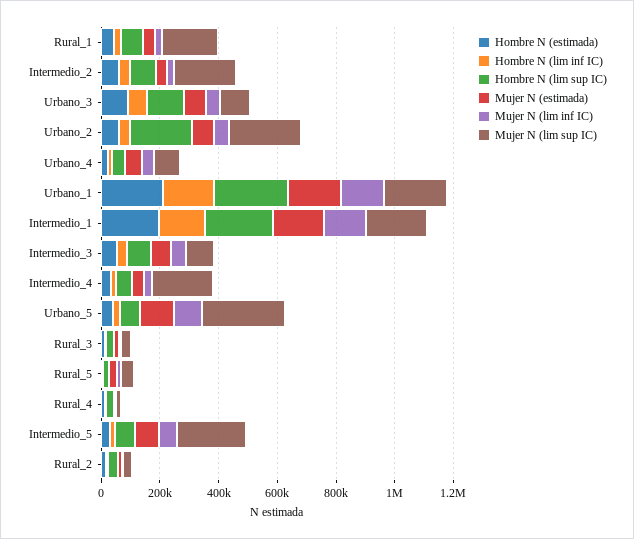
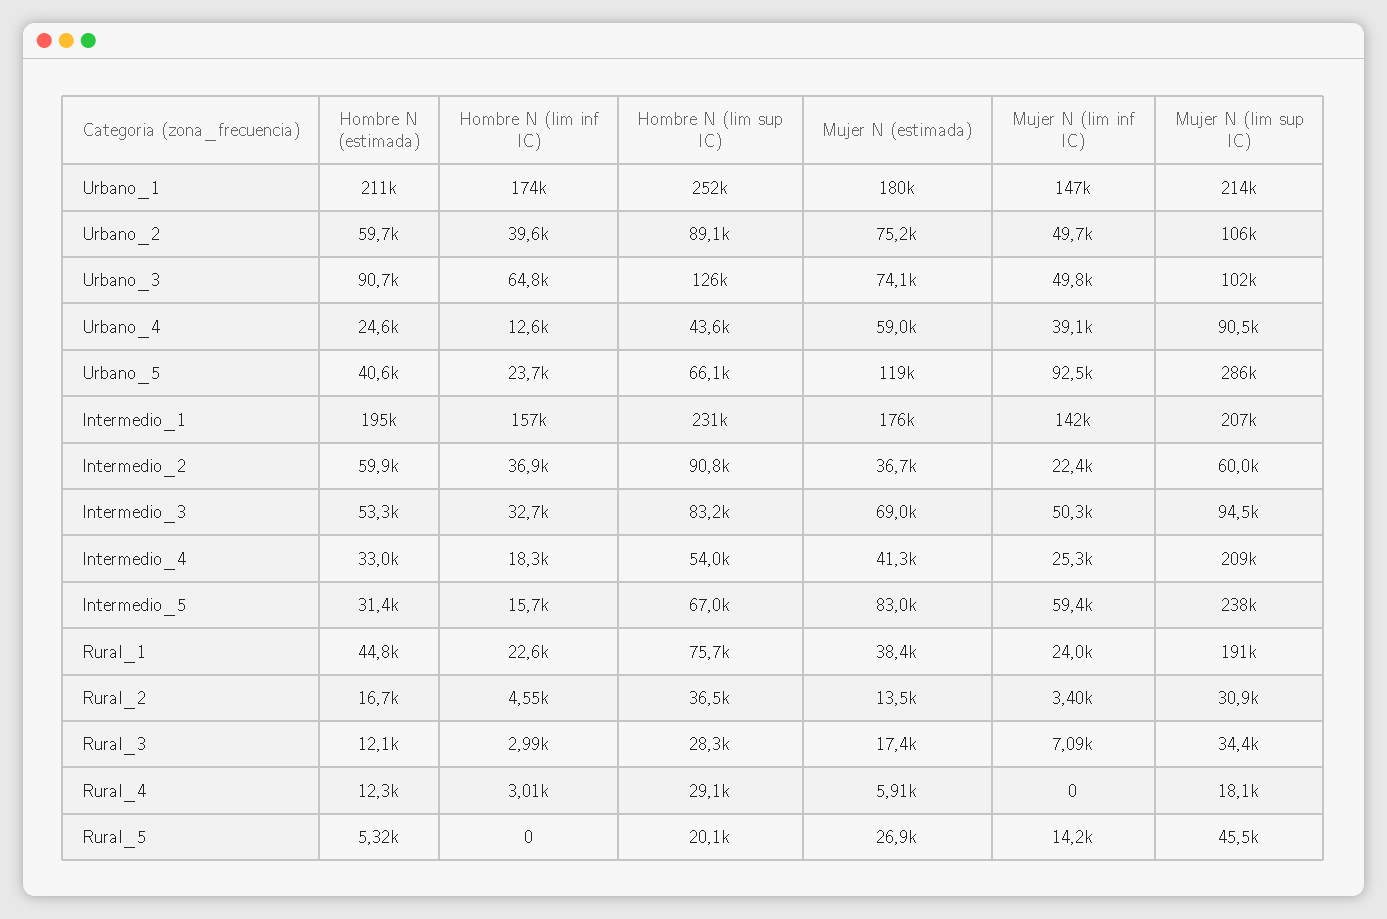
  {
    "Hombre N (estimada)": {
      "Rural_1": 44800,
      "Intermedio_2": 59900,
      "Urbano_3": 90700,
      "Urbano_2": 59700,
      "Urbano_4": 24600,
      "Urbano_1": 211000,
      "Intermedio_1": 195000,
      "Intermedio_3": 53300,
      "Intermedio_4": 33000,
      "Urbano_5": 40600,
      "Rural_3": 12100,
      "Rural_5": 5320,
      "Rural_4": 12300,
      "Intermedio_5": 31400,
      "Rural_2": 16700
    },
    "Hombre N (lim inf IC)": {
      "Rural_1": 22600,
      "Intermedio_2": 36900,
      "Urbano_3": 64800,
      "Urbano_2": 39600,
      "Urbano_4": 12600,
      "Urbano_1": 174000,
      "Intermedio_1": 157000,
      "Intermedio_3": 32700,
      "Intermedio_4": 18300,
      "Urbano_5": 23700,
      "Rural_3": 2990,
      "Rural_5": 0,
      "Rural_4": 3010,
      "Intermedio_5": 15700,
      "Rural_2": 4550
    },
    "Hombre N (lim sup IC)": {
      "Rural_1": 75700,
      "Intermedio_2": 90800,
      "Urbano_3": 126000,
-     "Urbano_2": 200000,
+     "Urbano_2": 89100,
      "Urbano_4": 43600,
      "Urbano_1": 252000,
      "Intermedio_1": 231000,
      "Intermedio_3": 83200,
      "Intermedio_4": 54000,
      "Urbano_5": 66100,
      "Rural_3": 28300,
      "Rural_5": 20100,
      "Rural_4": 29100,
      "Intermedio_5": 67000,
      "Rural_2": 36500
    },
    "Mujer N (estimada)": {
      "Rural_1": 38400,
      "Intermedio_2": 36700,
      "Urbano_3": 74100,
      "Urbano_2": 75200,
      "Urbano_4": 59000,
      "Urbano_1": 180000,
      "Intermedio_1": 176000,
      "Intermedio_3": 69000,
      "Intermedio_4": 41300,
      "Urbano_5": 119000,
      "Rural_3": 17400,
      "Rural_5": 26900,
      "Rural_4": 5910,
      "Intermedio_5": 83000,
      "Rural_2": 13500
    },
    "Mujer N (lim inf IC)": {
      "Rural_1": 24000,
      "Intermedio_2": 22400,
      "Urbano_3": 49800,
      "Urbano_2": 49700,
      "Urbano_4": 39100,
      "Urbano_1": 147000,
      "Intermedio_1": 142000,
      "Intermedio_3": 50300,
      "Intermedio_4": 25300,
      "Urbano_5": 92500,
      "Rural_3": 7090,
      "Rural_5": 14200,
      "Rural_4": 0,
      "Intermedio_5": 59400,
      "Rural_2": 3400
    },
    "Mujer N (lim sup IC)": {
      "Rural_1": 191000,
-     "Intermedio_2": 200000,
+     "Intermedio_2": 60000,
      "Urbano_3": 102000,
-     "Urbano_2": 250000,
+     "Urbano_2": 106000,
      "Urbano_4": 90500,
      "Urbano_1": 214000,
      "Intermedio_1": 207000,
      "Intermedio_3": 94500,
      "Intermedio_4": 209000,
      "Urbano_5": 286000,
      "Rural_3": 34400,
      "Rural_5": 45500,
      "Rural_4": 18100,
      "Intermedio_5": 238000,
      "Rural_2": 30900
    }
  }

